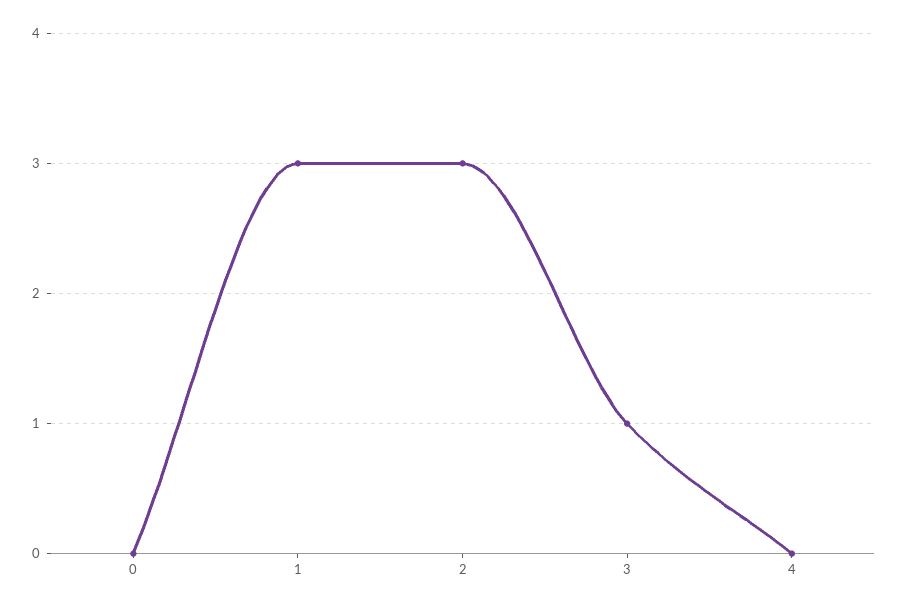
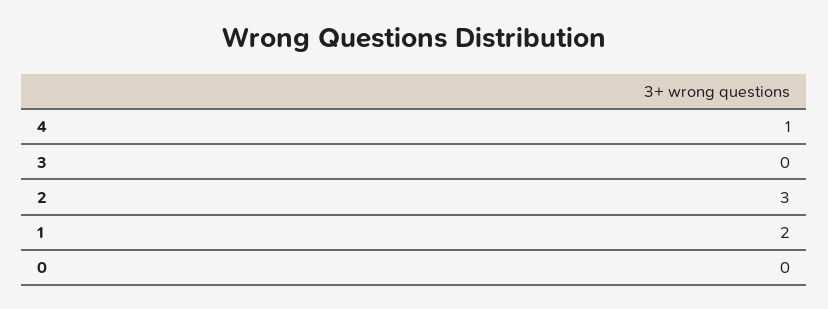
  {
    "0": 0,
-   "1": 3,
+   "1": 2,
    "2": 3,
-   "3": 1,
+   "3": 0,
-   "4": 0
+   "4": 1
  }

